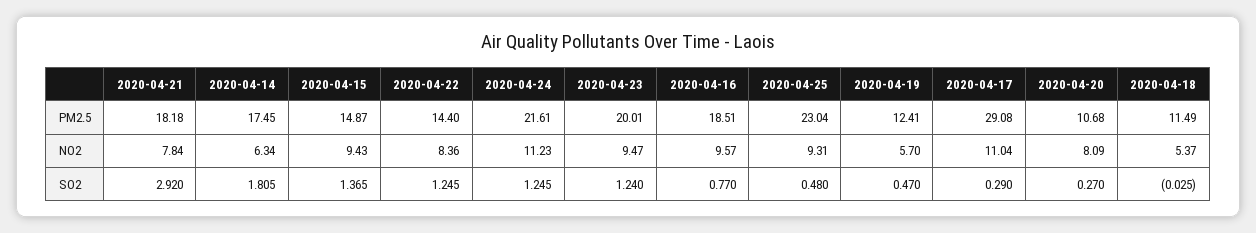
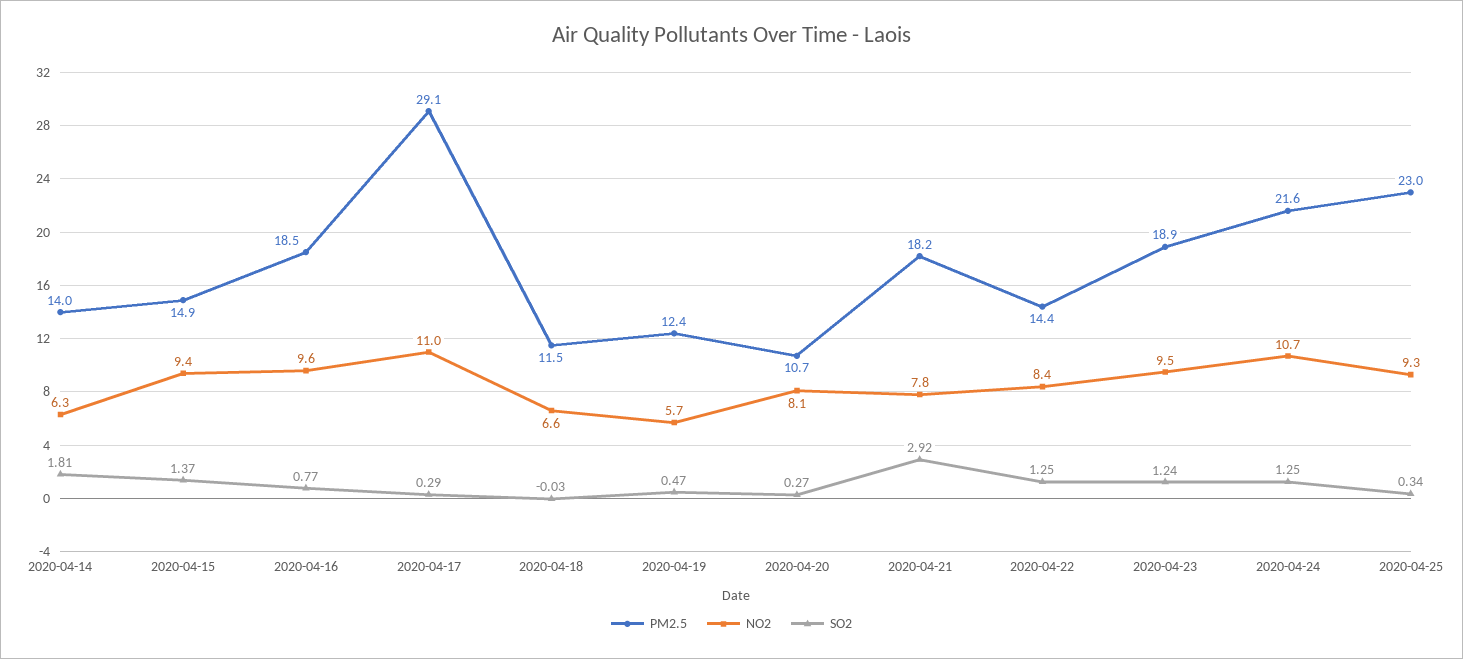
  {
    "PM2.5": {
      "2020-04-21": 18.18,
-     "2020-04-14": 17.45,
+     "2020-04-14": 14,
      "2020-04-15": 14.87,
      "2020-04-22": 14.4,
      "2020-04-24": 21.61,
-     "2020-04-23": 20.01,
+     "2020-04-23": 18.9,
      "2020-04-16": 18.51,
      "2020-04-25": 23.04,
      "2020-04-19": 12.41,
      "2020-04-17": 29.08,
      "2020-04-20": 10.68,
      "2020-04-18": 11.49
    },
    "NO2": {
      "2020-04-21": 7.84,
      "2020-04-14": 6.34,
      "2020-04-15": 9.43,
      "2020-04-22": 8.36,
-     "2020-04-24": 11.23,
+     "2020-04-24": 10.7,
      "2020-04-23": 9.47,
      "2020-04-16": 9.57,
      "2020-04-25": 9.31,
      "2020-04-19": 5.7,
      "2020-04-17": 11.04,
      "2020-04-20": 8.09,
-     "2020-04-18": 5.37
+     "2020-04-18": 6.6
    },
    "SO2": {
      "2020-04-21": 2.92,
      "2020-04-14": 1.805,
      "2020-04-15": 1.365,
      "2020-04-22": 1.245,
      "2020-04-24": 1.245,
      "2020-04-23": 1.24,
      "2020-04-16": 0.77,
-     "2020-04-25": 0.48,
+     "2020-04-25": 0.34,
      "2020-04-19": 0.47,
      "2020-04-17": 0.29,
      "2020-04-20": 0.27,
      "2020-04-18": -0.025
    }
  }

